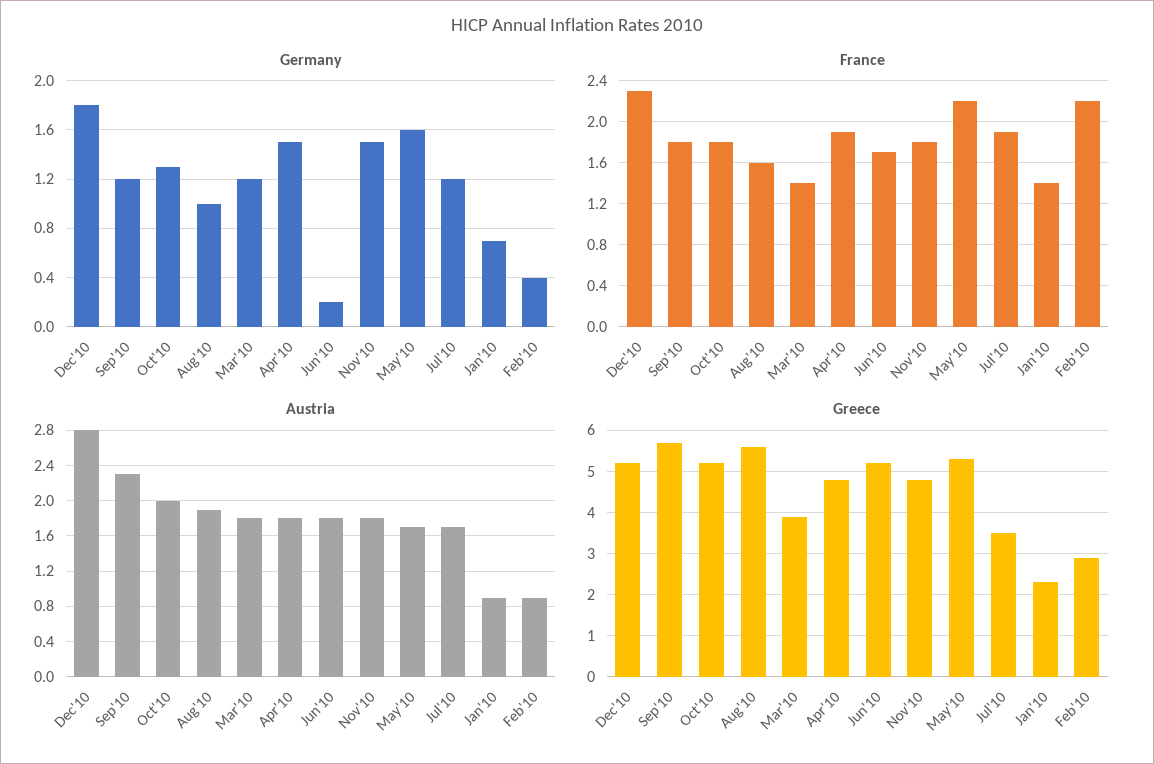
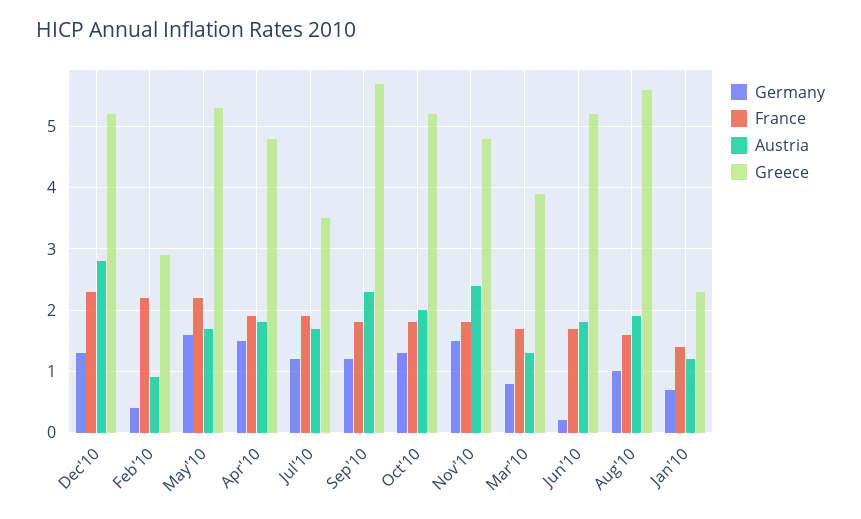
  {
    "Germany": {
-     "Dec'10": 1.8,
+     "Dec'10": 1.3,
      "Sep'10": 1.2,
      "Oct'10": 1.3,
      "Aug'10": 1,
-     "Mar'10": 1.2,
+     "Mar'10": 0.8,
      "Apr'10": 1.5,
      "Jun'10": 0.2,
      "Nov'10": 1.5,
      "May'10": 1.6,
      "Jul'10": 1.2,
      "Jan'10": 0.7,
      "Feb'10": 0.4
    },
    "France": {
      "Dec'10": 2.3,
      "Sep'10": 1.8,
      "Oct'10": 1.8,
      "Aug'10": 1.6,
-     "Mar'10": 1.4,
+     "Mar'10": 1.7,
      "Apr'10": 1.9,
      "Jun'10": 1.7,
      "Nov'10": 1.8,
      "May'10": 2.2,
      "Jul'10": 1.9,
      "Jan'10": 1.4,
      "Feb'10": 2.2
    },
    "Austria": {
      "Dec'10": 2.8,
      "Sep'10": 2.3,
      "Oct'10": 2,
      "Aug'10": 1.9,
-     "Mar'10": 1.8,
+     "Mar'10": 1.3,
      "Apr'10": 1.8,
      "Jun'10": 1.8,
-     "Nov'10": 1.8,
+     "Nov'10": 2.4,
      "May'10": 1.7,
      "Jul'10": 1.7,
-     "Jan'10": 0.9,
+     "Jan'10": 1.2,
      "Feb'10": 0.9
    },
    "Greece": {
      "Dec'10": 5.2,
      "Sep'10": 5.7,
      "Oct'10": 5.2,
      "Aug'10": 5.6,
      "Mar'10": 3.9,
      "Apr'10": 4.8,
      "Jun'10": 5.2,
      "Nov'10": 4.8,
      "May'10": 5.3,
      "Jul'10": 3.5,
      "Jan'10": 2.3,
      "Feb'10": 2.9
    }
  }

